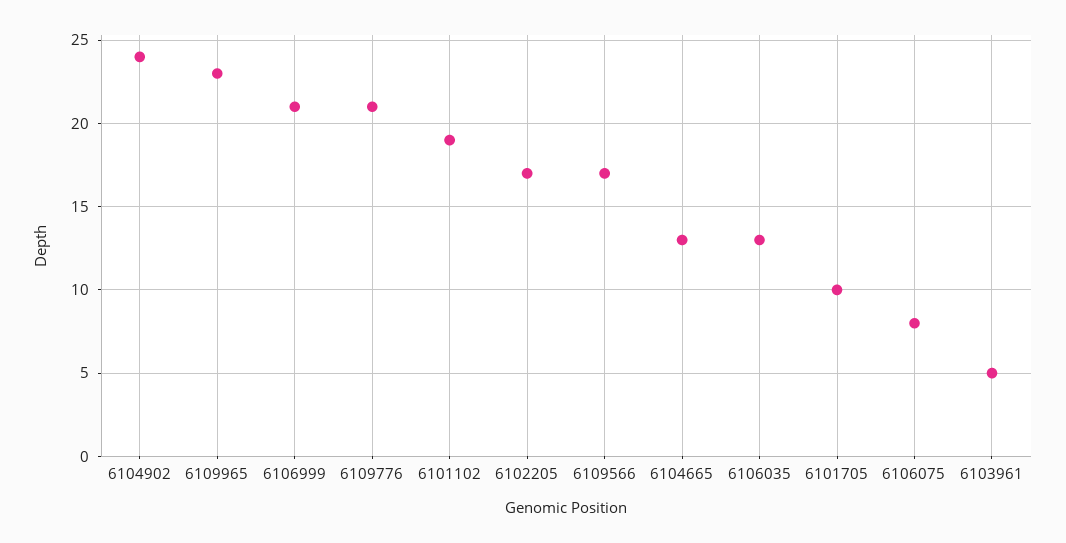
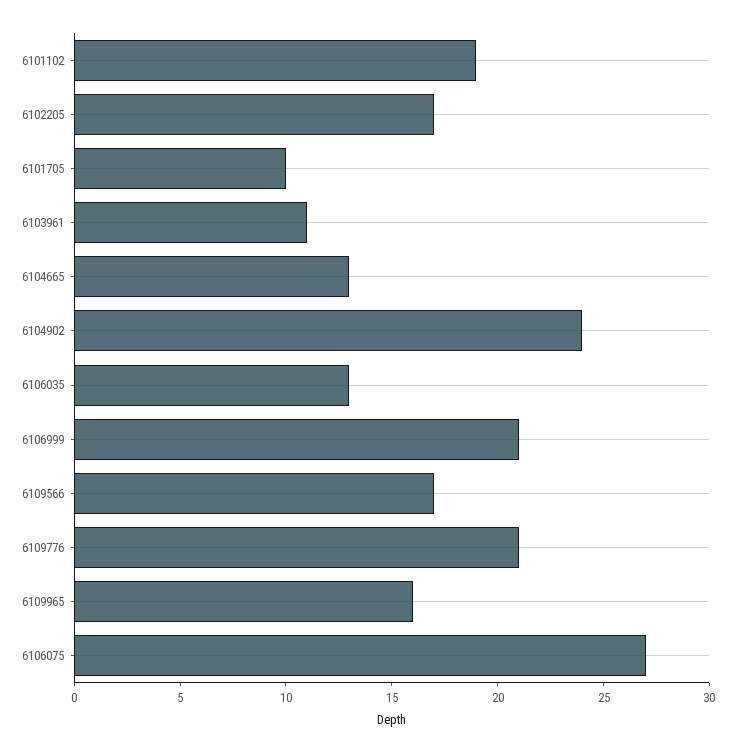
  {
    "6104902": 24,
-   "6109965": 23,
+   "6109965": 16,
    "6106999": 21,
    "6109776": 21,
    "6101102": 19,
    "6102205": 17,
    "6109566": 17,
    "6104665": 13,
    "6106035": 13,
    "6101705": 10,
-   "6106075": 8,
+   "6106075": 27,
-   "6103961": 5
+   "6103961": 11
  }

